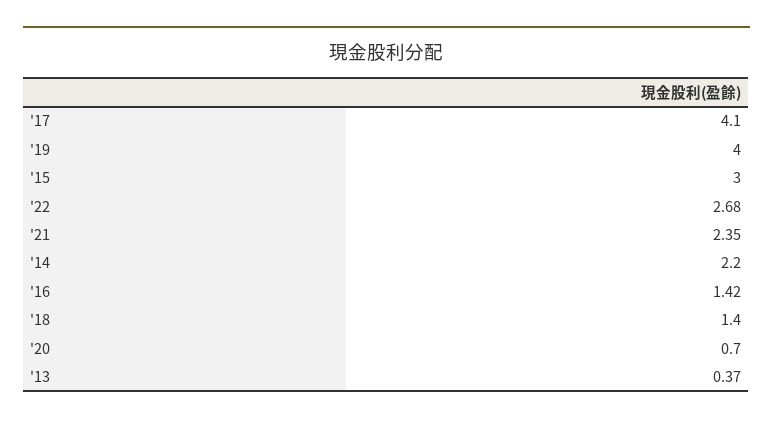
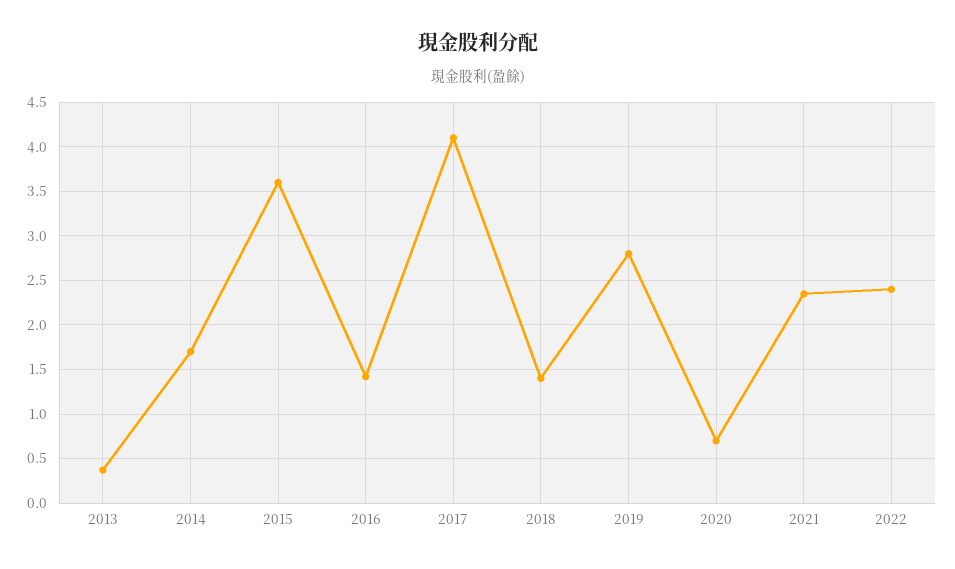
  {
    "'17": 4.1,
-   "'19": 4,
+   "'19": 2.8,
-   "'15": 3,
+   "'15": 3.6,
-   "'22": 2.68,
+   "'22": 2.4,
    "'21": 2.35,
-   "'14": 2.2,
+   "'14": 1.7,
    "'16": 1.42,
    "'18": 1.4,
    "'20": 0.7,
    "'13": 0.37
  }

